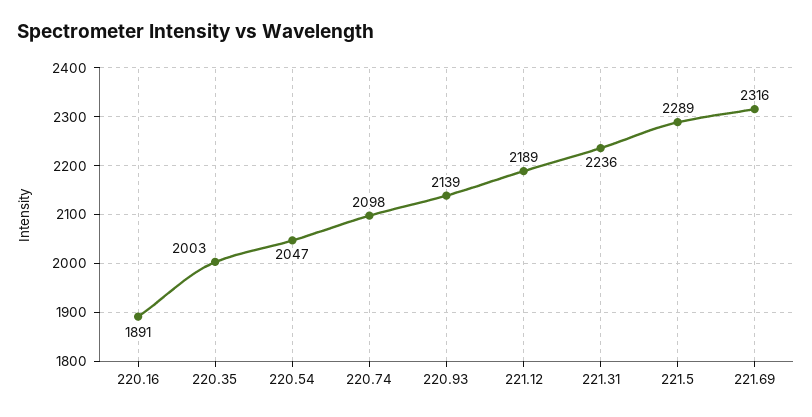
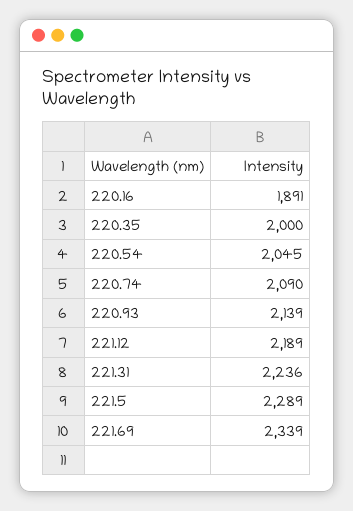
  {
    "220.16": 1891,
-   "220.35": 2003,
+   "220.35": 2000,
-   "220.54": 2047,
+   "220.54": 2045,
-   "220.74": 2098,
+   "220.74": 2090,
    "220.93": 2139,
    "221.12": 2189,
    "221.31": 2236,
    "221.5": 2289,
-   "221.69": 2316
+   "221.69": 2339
  }

